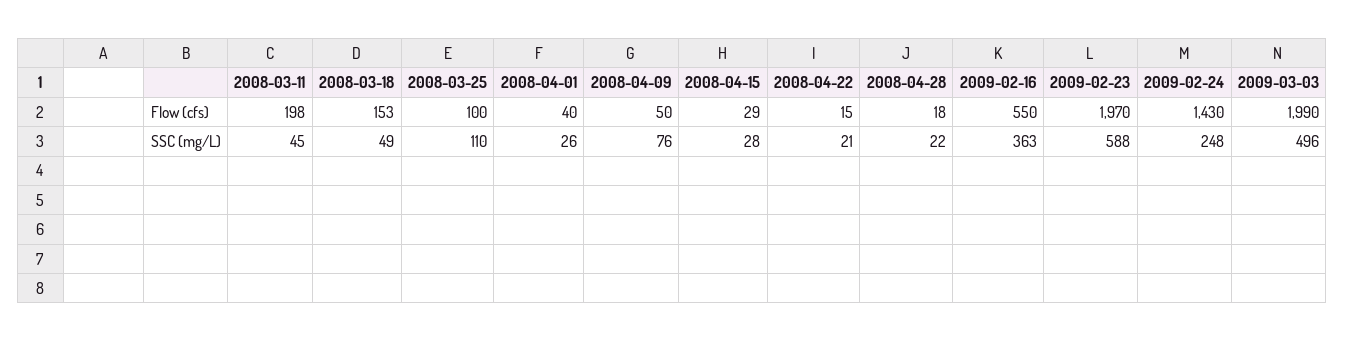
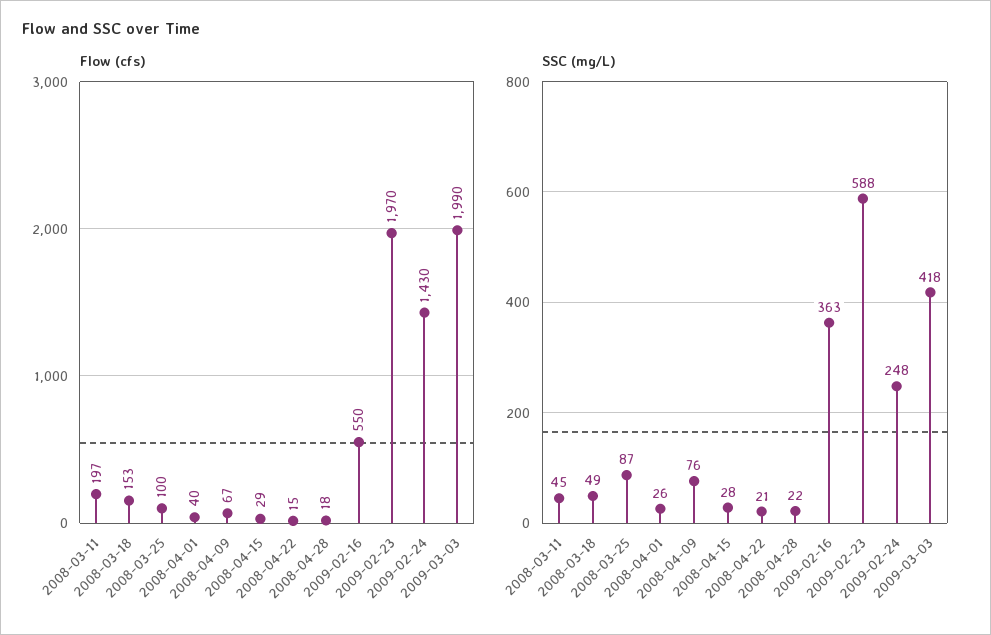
  {
    "Flow (cfs)": {
-     "2008-03-11": 198,
+     "2008-03-11": 197,
      "2008-03-18": 153,
      "2008-03-25": 100,
      "2008-04-01": 40,
-     "2008-04-09": 50,
+     "2008-04-09": 67,
      "2008-04-15": 29,
      "2008-04-22": 15,
      "2008-04-28": 18,
      "2009-02-16": 550,
      "2009-02-23": 1970,
      "2009-02-24": 1430,
      "2009-03-03": 1990
    },
    "SSC (mg/L)": {
      "2008-03-11": 45,
      "2008-03-18": 49,
-     "2008-03-25": 110,
+     "2008-03-25": 87,
      "2008-04-01": 26,
      "2008-04-09": 76,
      "2008-04-15": 28,
      "2008-04-22": 21,
      "2008-04-28": 22,
      "2009-02-16": 363,
      "2009-02-23": 588,
      "2009-02-24": 248,
-     "2009-03-03": 496
+     "2009-03-03": 418
    }
  }

